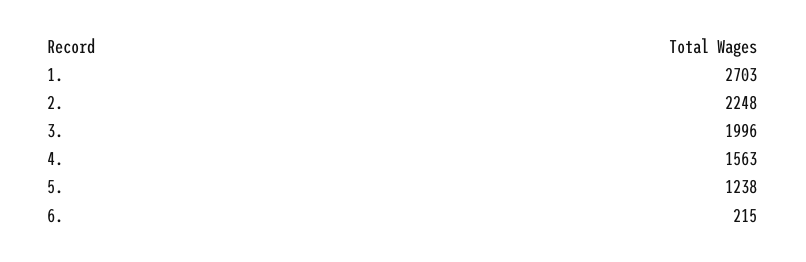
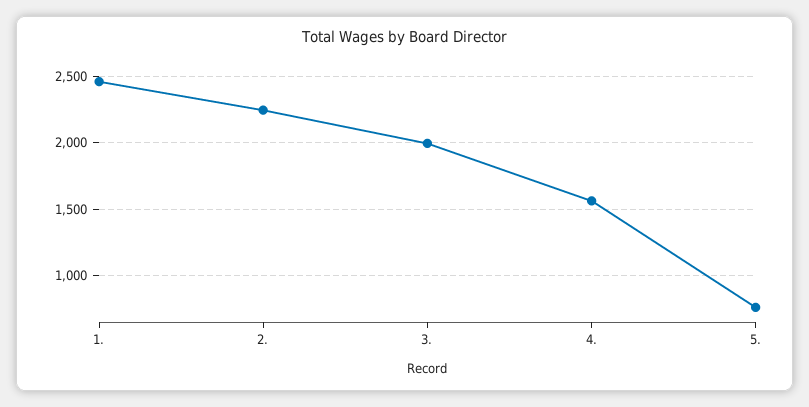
  {
-   "1.": 2703,
+   "1.": 2450,
    "2.": 2248,
    "3.": 1996,
    "4.": 1563,
-   "5.": 1238,
+   "5.": 750
-   "6.": 215
  }

